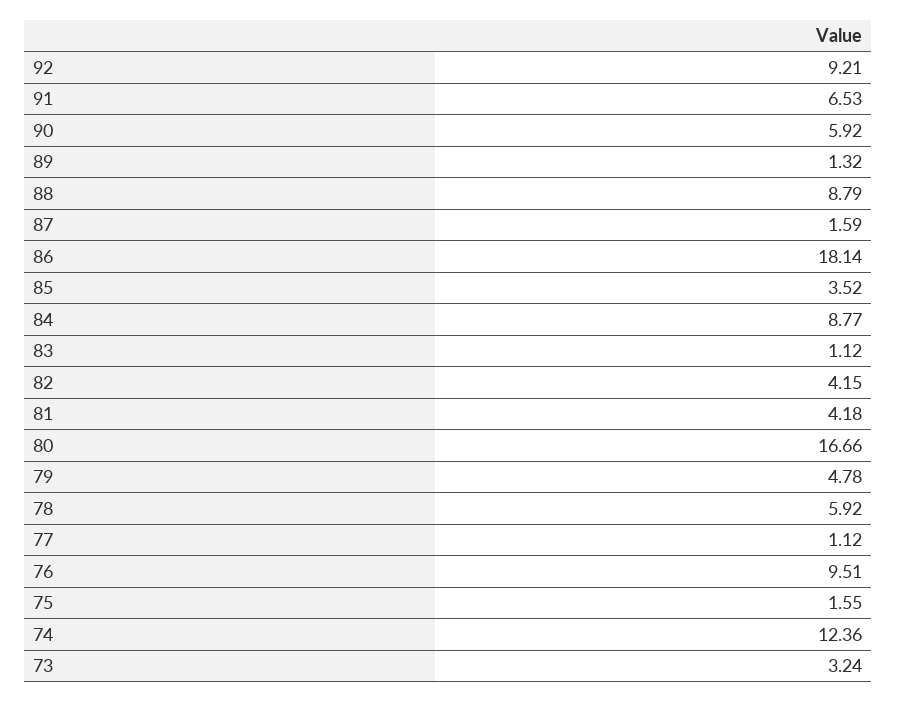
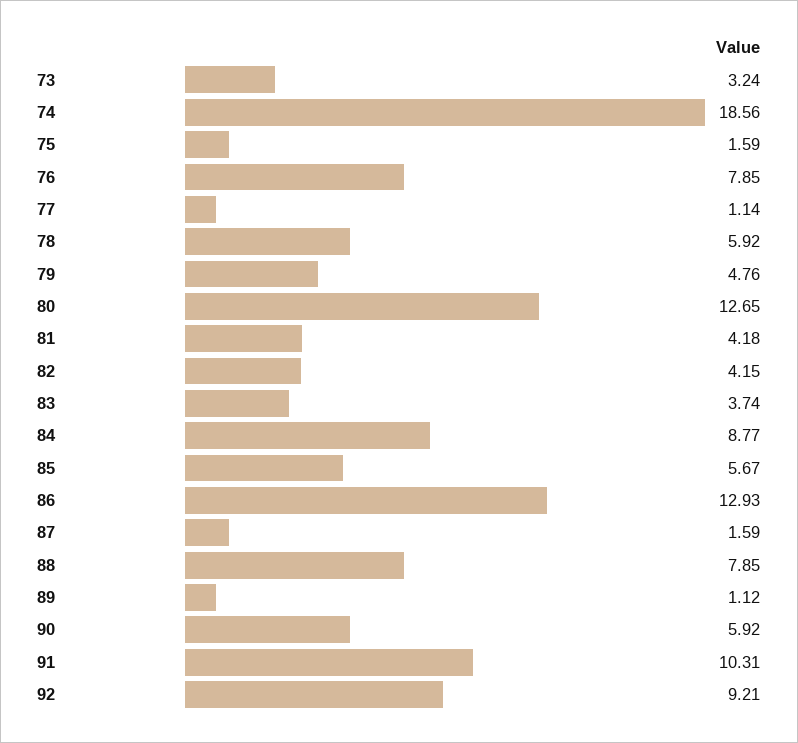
  {
    "92": 9.21,
-   "91": 6.53,
+   "91": 10.31,
    "90": 5.92,
-   "89": 1.32,
+   "89": 1.12,
-   "88": 8.79,
+   "88": 7.85,
    "87": 1.59,
-   "86": 18.14,
+   "86": 12.93,
-   "85": 3.52,
+   "85": 5.67,
    "84": 8.77,
-   "83": 1.12,
+   "83": 3.74,
    "82": 4.15,
    "81": 4.18,
-   "80": 16.66,
+   "80": 12.65,
-   "79": 4.78,
+   "79": 4.76,
    "78": 5.92,
-   "77": 1.12,
+   "77": 1.14,
-   "76": 9.51,
+   "76": 7.85,
-   "75": 1.55,
+   "75": 1.59,
-   "74": 12.36,
+   "74": 18.56,
    "73": 3.24
  }

